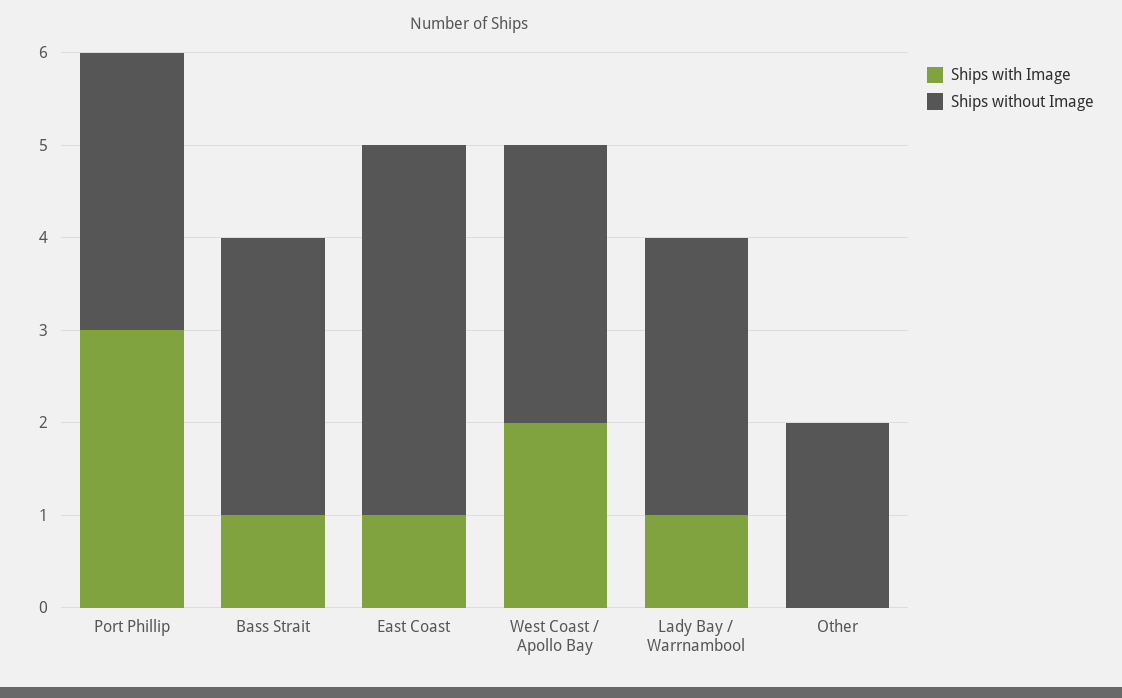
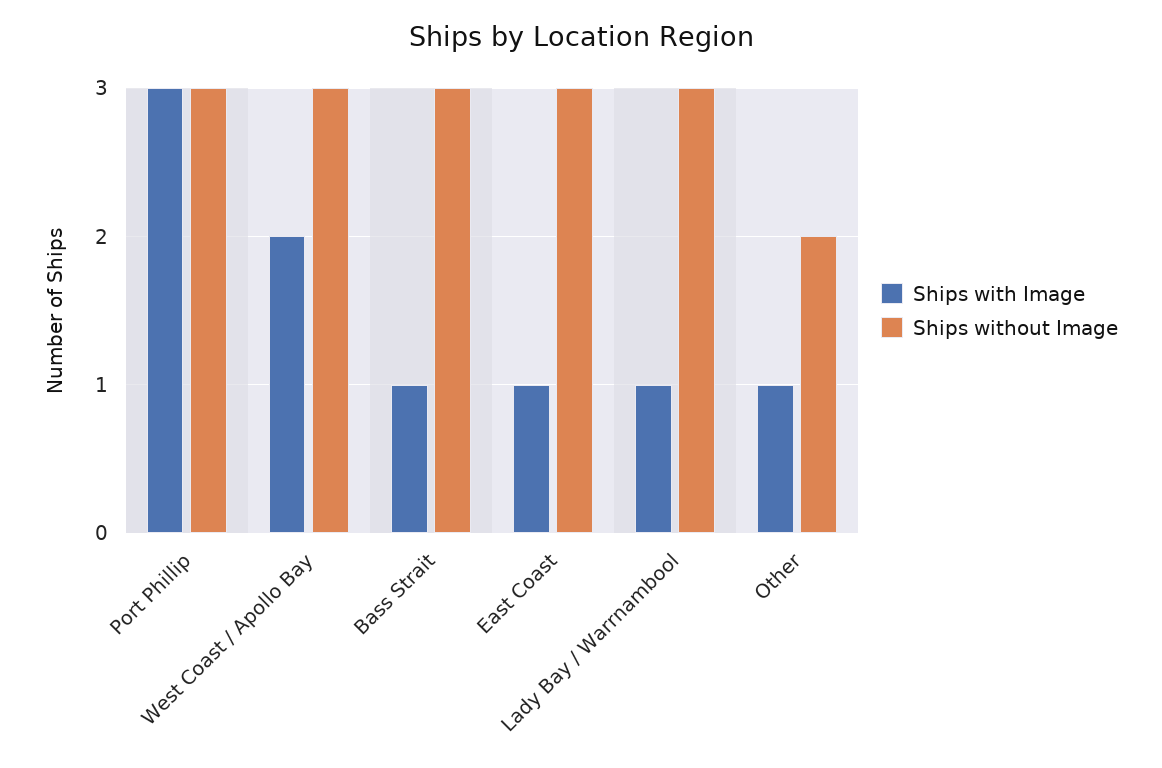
  {
    "Ships with Image": {
      "Port Phillip": 3,
      "Bass Strait": 1,
      "East Coast": 1,
      "West Coast / Apollo Bay": 2,
      "Lady Bay / Warrnambool": 1,
-     "Other": 0
+     "Other": 1
    },
    "Ships without Image": {
      "Port Phillip": 3,
      "Bass Strait": 3,
-     "East Coast": 4,
+     "East Coast": 3,
      "West Coast / Apollo Bay": 3,
      "Lady Bay / Warrnambool": 3,
      "Other": 2
    }
  }

